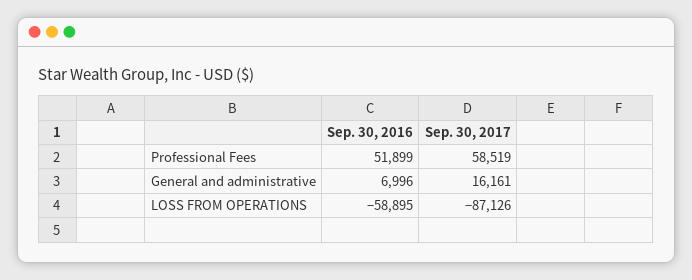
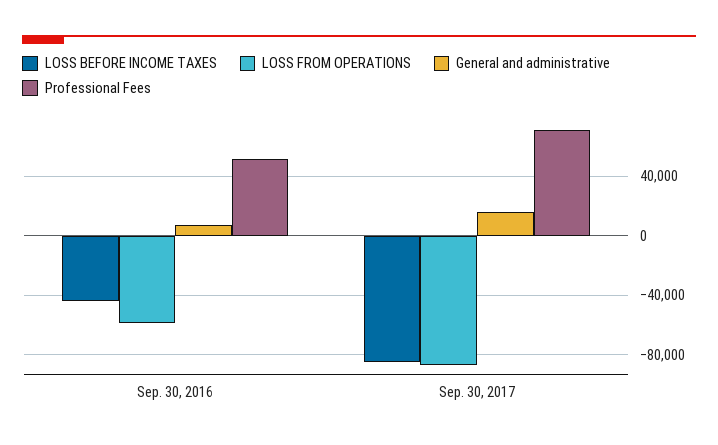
  {
    "Professional Fees": {
      "Sep. 30, 2016": 51899,
-     "Sep. 30, 2017": 58519
+     "Sep. 30, 2017": 70000
    },
    "General and administrative": {
      "Sep. 30, 2016": 6996,
      "Sep. 30, 2017": 16161
    },
    "LOSS FROM OPERATIONS": {
      "Sep. 30, 2016": -58895,
      "Sep. 30, 2017": -87126
-   }
+   },
+   "LOSS BEFORE INCOME TAXES": {
+     "Sep. 30, 2016": -45000,
+     "Sep. 30, 2017": -85000
+   }
  }

